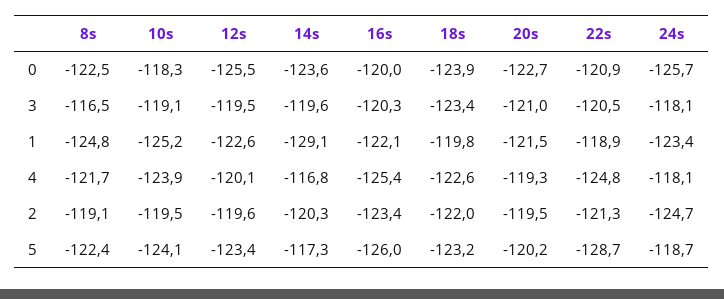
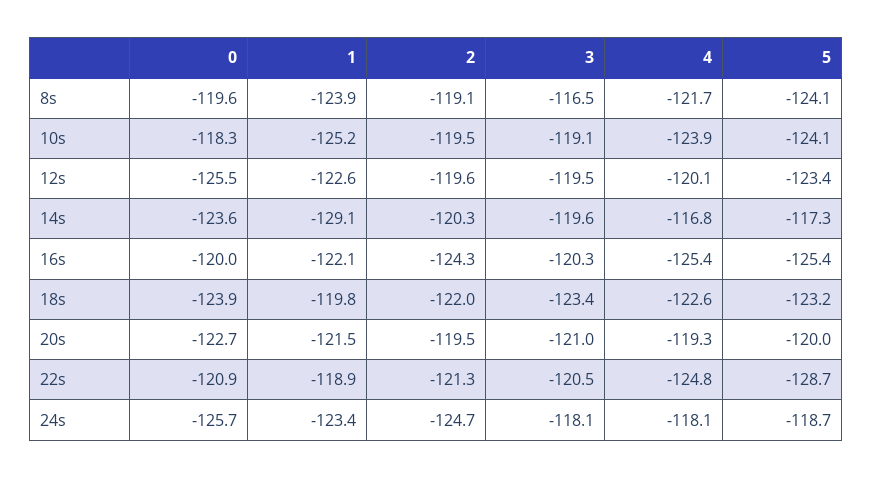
  {
    "8s": {
-     "0": -122.5,
+     "0": -119.6,
      "3": -116.5,
-     "1": -124.8,
+     "1": -123.9,
      "4": -121.7,
      "2": -119.1,
-     "5": -122.4
+     "5": -124.1
    },
    "10s": {
      "0": -118.3,
      "3": -119.1,
      "1": -125.2,
      "4": -123.9,
      "2": -119.5,
      "5": -124.1
    },
    "12s": {
      "0": -125.5,
      "3": -119.5,
      "1": -122.6,
      "4": -120.1,
      "2": -119.6,
      "5": -123.4
    },
    "14s": {
      "0": -123.6,
      "3": -119.6,
      "1": -129.1,
      "4": -116.8,
      "2": -120.3,
      "5": -117.3
    },
    "16s": {
      "0": -120,
      "3": -120.3,
      "1": -122.1,
      "4": -125.4,
-     "2": -123.4,
+     "2": -124.3,
-     "5": -126
+     "5": -125.4
    },
    "18s": {
      "0": -123.9,
      "3": -123.4,
      "1": -119.8,
      "4": -122.6,
      "2": -122,
      "5": -123.2
    },
    "20s": {
      "0": -122.7,
      "3": -121,
      "1": -121.5,
      "4": -119.3,
      "2": -119.5,
-     "5": -120.2
+     "5": -120
    },
    "22s": {
      "0": -120.9,
      "3": -120.5,
      "1": -118.9,
      "4": -124.8,
      "2": -121.3,
      "5": -128.7
    },
    "24s": {
      "0": -125.7,
      "3": -118.1,
      "1": -123.4,
      "4": -118.1,
      "2": -124.7,
      "5": -118.7
    }
  }

